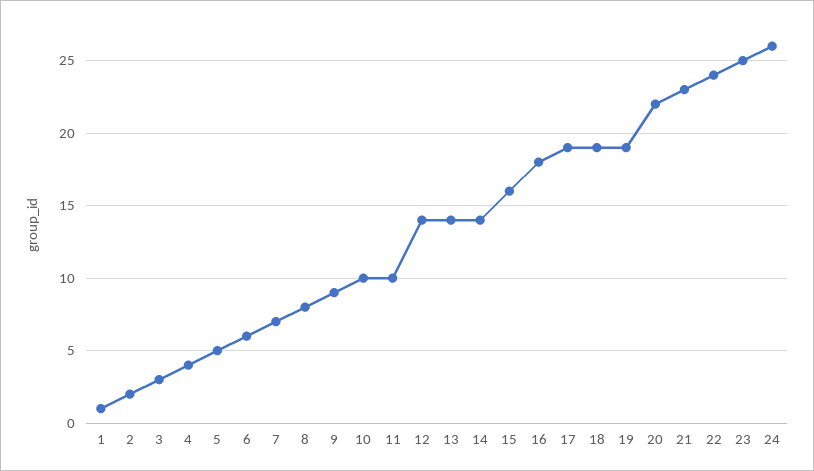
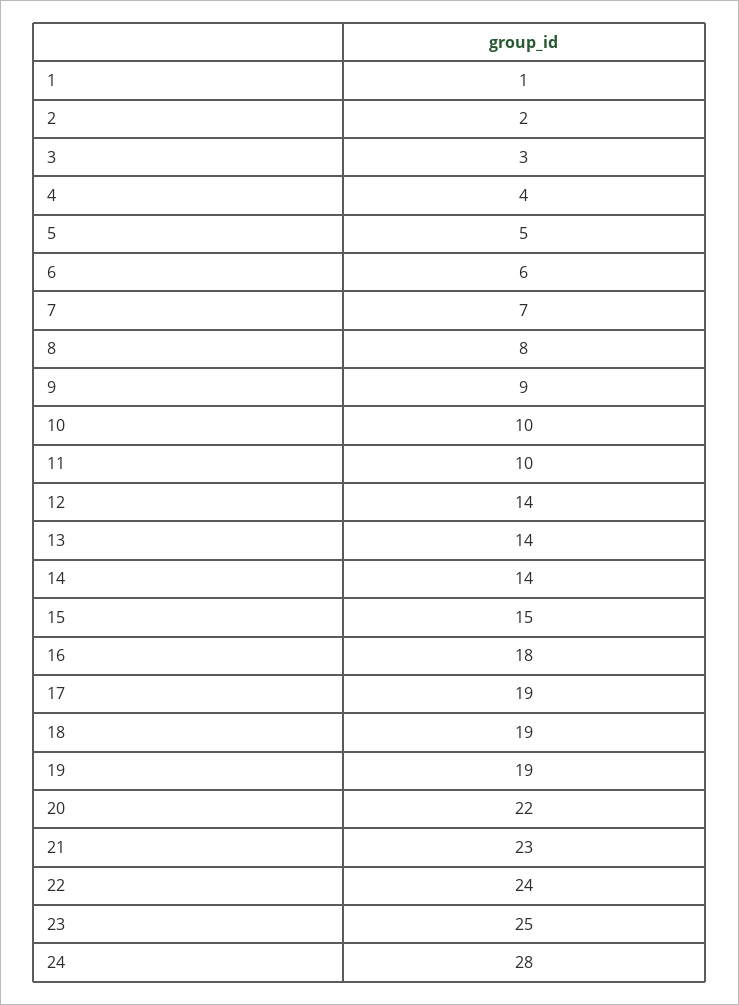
  {
    "1": 1,
    "2": 2,
    "3": 3,
    "4": 4,
    "5": 5,
    "6": 6,
    "7": 7,
    "8": 8,
    "9": 9,
    "10": 10,
    "11": 10,
    "12": 14,
    "13": 14,
    "14": 14,
-   "15": 16,
+   "15": 15,
    "16": 18,
    "17": 19,
    "18": 19,
    "19": 19,
    "20": 22,
    "21": 23,
    "22": 24,
    "23": 25,
-   "24": 26
+   "24": 28
  }

